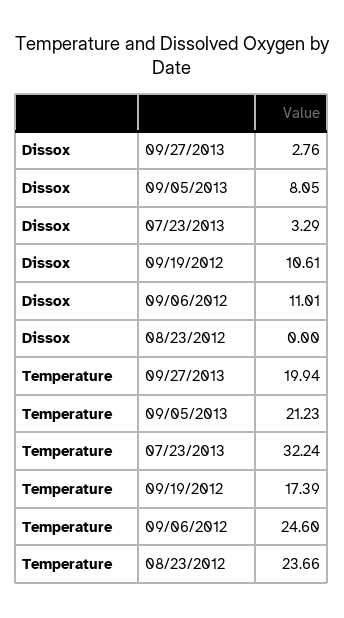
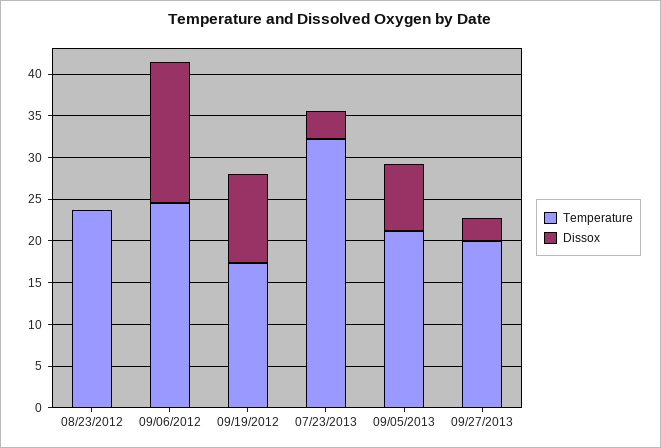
  {
    "Dissox": {
      "09/27/2013": 2.76,
      "09/05/2013": 8.05,
      "07/23/2013": 3.29,
      "09/19/2012": 10.61,
-     "09/06/2012": 11.01,
+     "09/06/2012": 17,
      "08/23/2012": 0
    },
    "Temperature": {
      "09/27/2013": 19.94,
      "09/05/2013": 21.23,
      "07/23/2013": 32.24,
      "09/19/2012": 17.39,
      "09/06/2012": 24.6,
      "08/23/2012": 23.66
    }
  }

